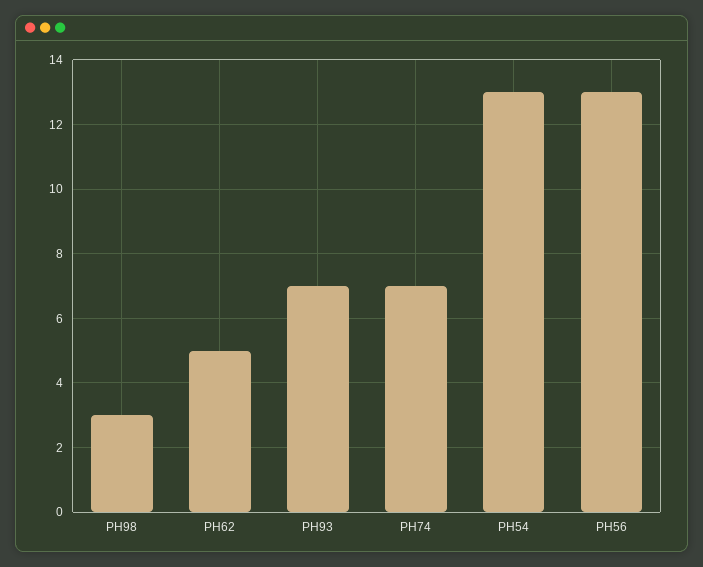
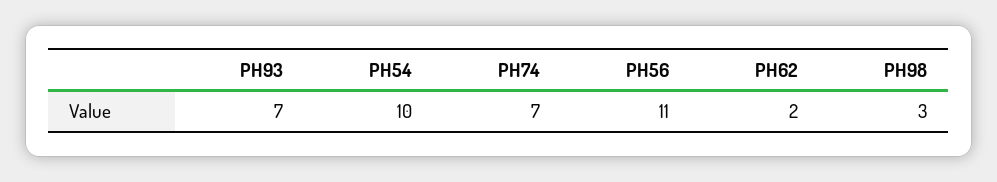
  {
    "PH98": 3,
-   "PH62": 5,
+   "PH62": 2,
    "PH93": 7,
    "PH74": 7,
-   "PH54": 13,
+   "PH54": 10,
-   "PH56": 13
+   "PH56": 11
  }

